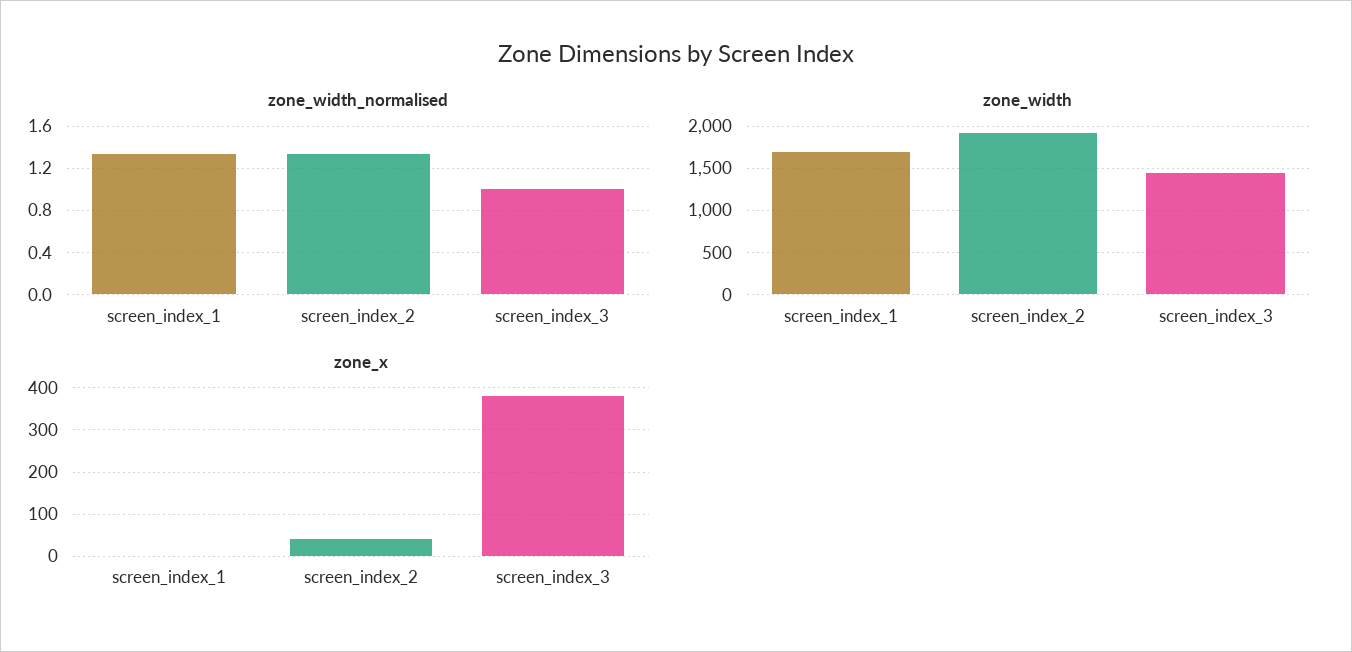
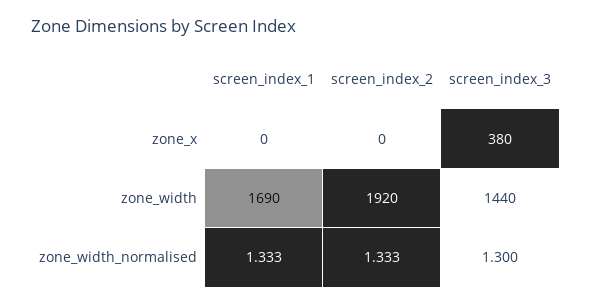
  {
    "zone_width_normalised": {
      "screen_index_1": 1.333,
      "screen_index_2": 1.333,
-     "screen_index_3": 1
+     "screen_index_3": 1.3
    },
    "zone_width": {
      "screen_index_1": 1690,
      "screen_index_2": 1920,
      "screen_index_3": 1440
    },
    "zone_x": {
      "screen_index_1": 0,
-     "screen_index_2": 40,
+     "screen_index_2": 0,
      "screen_index_3": 380
    }
  }

